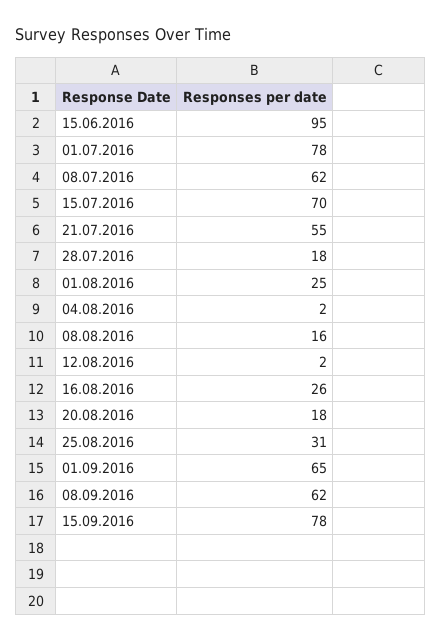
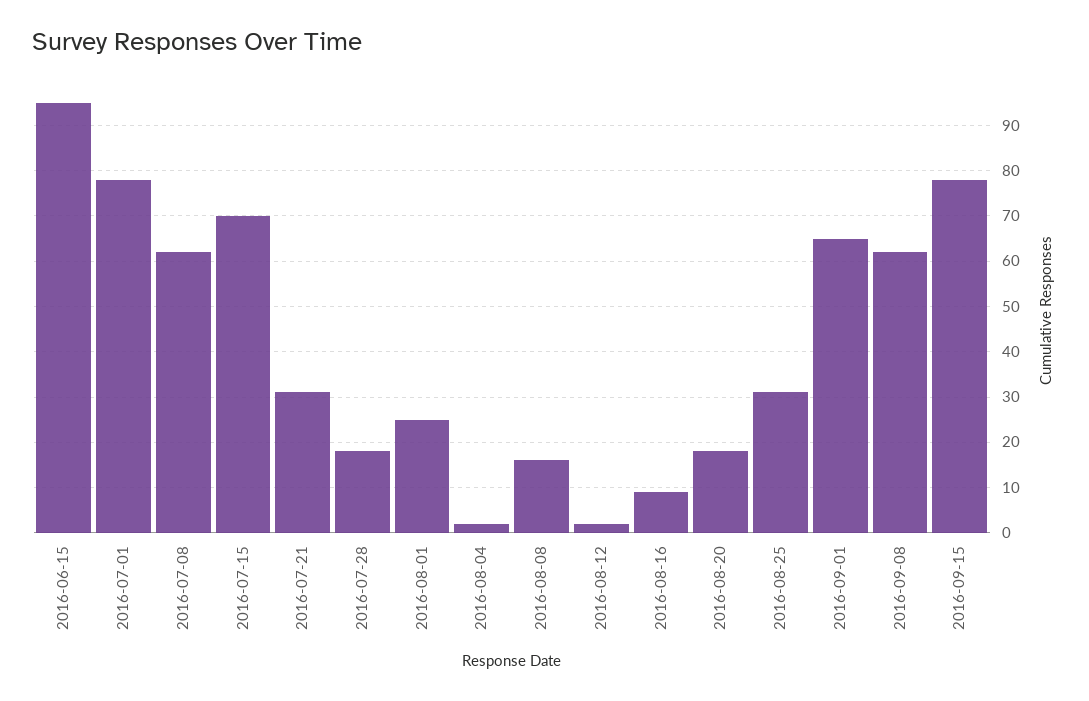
  {
    "15.06.2016": 95,
    "01.07.2016": 78,
    "08.07.2016": 62,
    "15.07.2016": 70,
-   "21.07.2016": 55,
+   "21.07.2016": 30,
    "28.07.2016": 18,
    "01.08.2016": 25,
    "04.08.2016": 2,
    "08.08.2016": 16,
    "12.08.2016": 2,
-   "16.08.2016": 26,
+   "16.08.2016": 10,
    "20.08.2016": 18,
    "25.08.2016": 31,
    "01.09.2016": 65,
    "08.09.2016": 62,
    "15.09.2016": 78
  }

